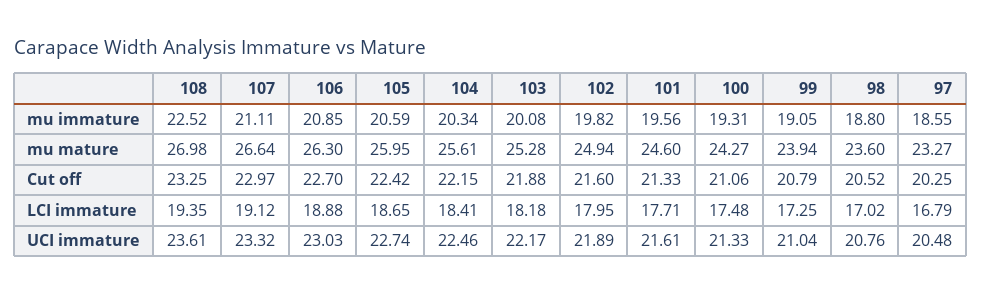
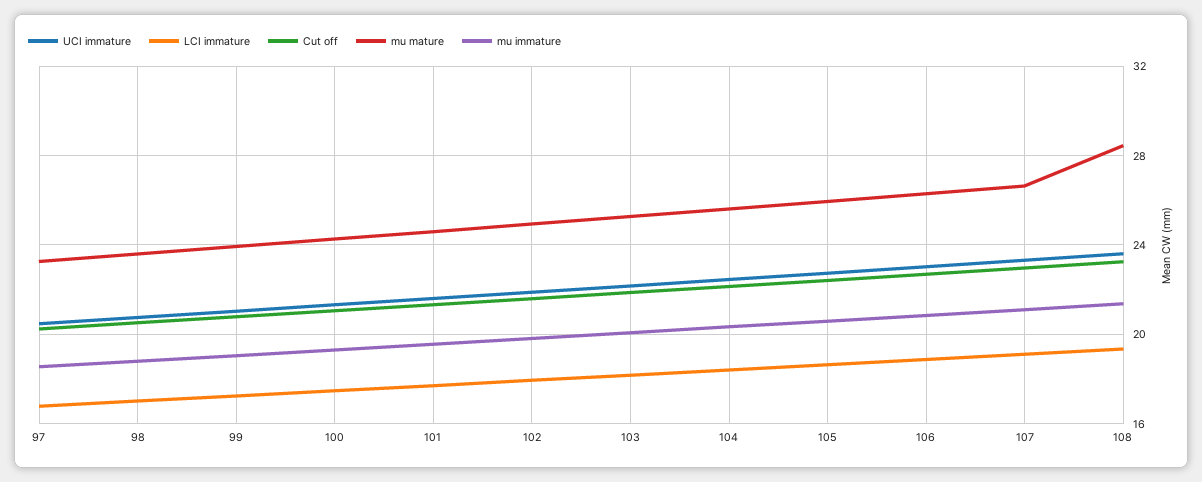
  {
    "mu immature": {
-     "108": 22.52,
+     "108": 21.5,
      "107": 21.11,
      "106": 20.85,
      "105": 20.59,
      "104": 20.34,
      "103": 20.08,
      "102": 19.82,
      "101": 19.56,
      "100": 19.31,
      "99": 19.05,
      "98": 18.8,
      "97": 18.55
    },
    "mu mature": {
-     "108": 26.98,
+     "108": 28.5,
      "107": 26.64,
      "106": 26.3,
      "105": 25.95,
      "104": 25.61,
      "103": 25.28,
      "102": 24.94,
      "101": 24.6,
      "100": 24.27,
      "99": 23.94,
      "98": 23.6,
      "97": 23.27
    },
    "Cut off": {
      "108": 23.25,
      "107": 22.97,
      "106": 22.7,
      "105": 22.42,
      "104": 22.15,
      "103": 21.88,
      "102": 21.6,
      "101": 21.33,
      "100": 21.06,
      "99": 20.79,
      "98": 20.52,
      "97": 20.25
    },
    "LCI immature": {
      "108": 19.35,
      "107": 19.12,
      "106": 18.88,
      "105": 18.65,
      "104": 18.41,
      "103": 18.18,
      "102": 17.95,
      "101": 17.71,
      "100": 17.48,
      "99": 17.25,
      "98": 17.02,
      "97": 16.79
    },
    "UCI immature": {
      "108": 23.61,
      "107": 23.32,
      "106": 23.03,
      "105": 22.74,
      "104": 22.46,
      "103": 22.17,
      "102": 21.89,
      "101": 21.61,
      "100": 21.33,
      "99": 21.04,
      "98": 20.76,
      "97": 20.48
    }
  }

